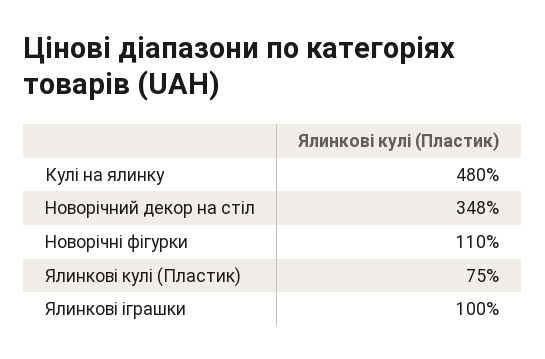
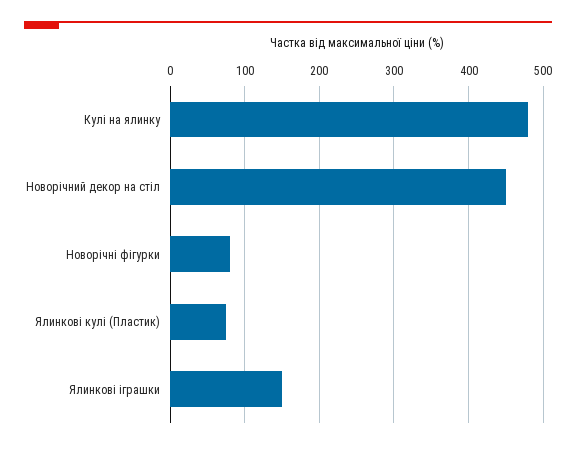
  {
    "Кулі на ялинку": 480,
-   "Новорічний декор на стіл": 348,
+   "Новорічний декор на стіл": 450,
-   "Новорічні фігурки": 110,
+   "Новорічні фігурки": 80,
    "Ялинкові кулі (Пластик)": 75,
-   "Ялинкові іграшки": 100
+   "Ялинкові іграшки": 150
  }

